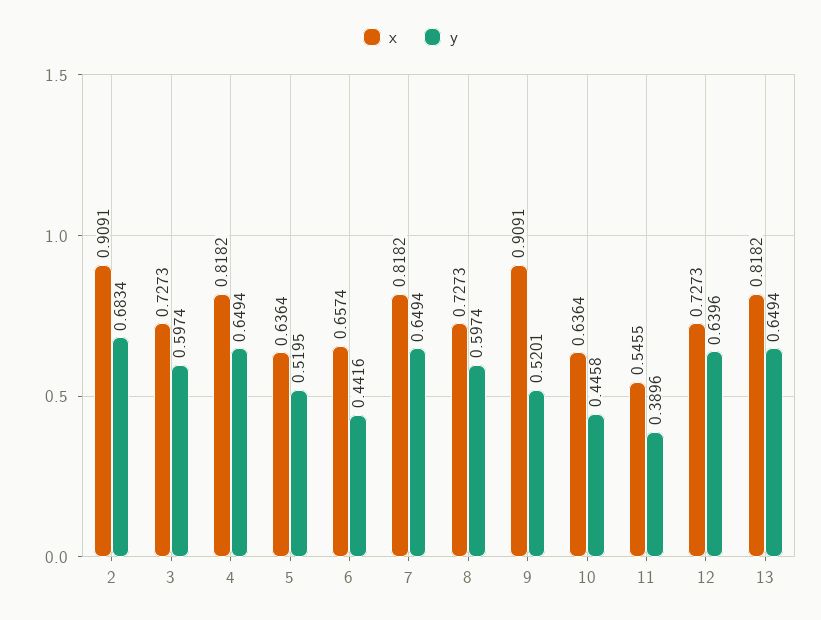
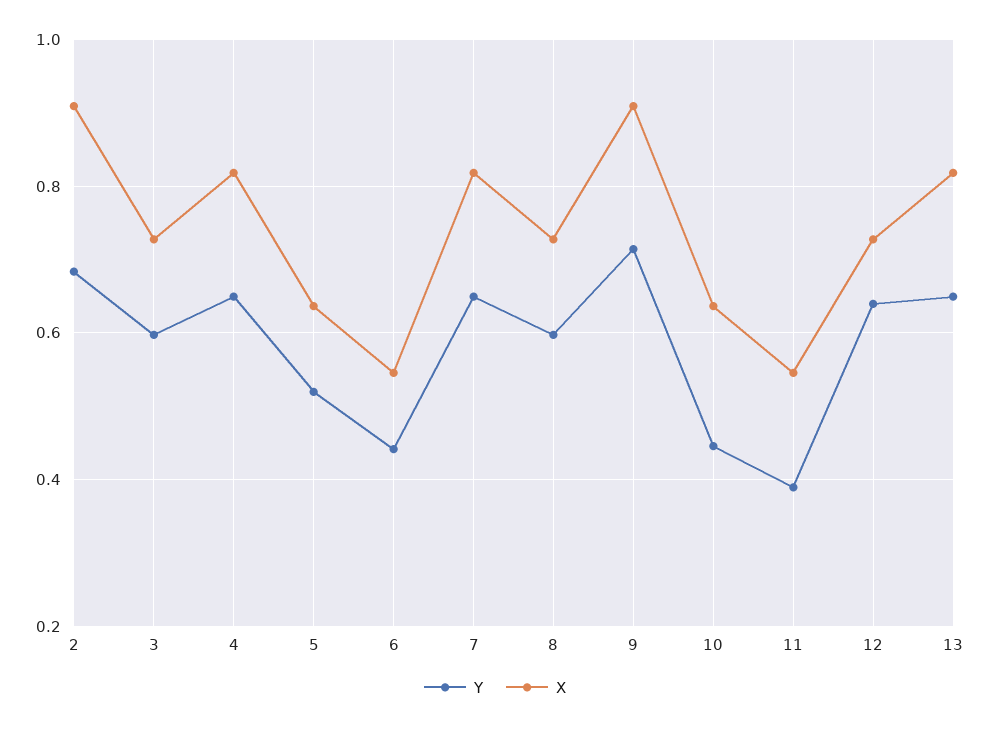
  {
    "x": {
      "2": 0.9091,
      "3": 0.7273,
      "4": 0.8182,
      "5": 0.6364,
-     "6": 0.6574,
+     "6": 0.54,
      "7": 0.8182,
      "8": 0.7273,
      "9": 0.9091,
      "10": 0.6364,
      "11": 0.5455,
      "12": 0.7273,
      "13": 0.8182
    },
    "y": {
      "2": 0.6834,
      "3": 0.5974,
      "4": 0.6494,
      "5": 0.5195,
      "6": 0.4416,
      "7": 0.6494,
      "8": 0.5974,
-     "9": 0.5201,
+     "9": 0.72,
      "10": 0.4458,
      "11": 0.3896,
      "12": 0.6396,
      "13": 0.6494
    }
  }

